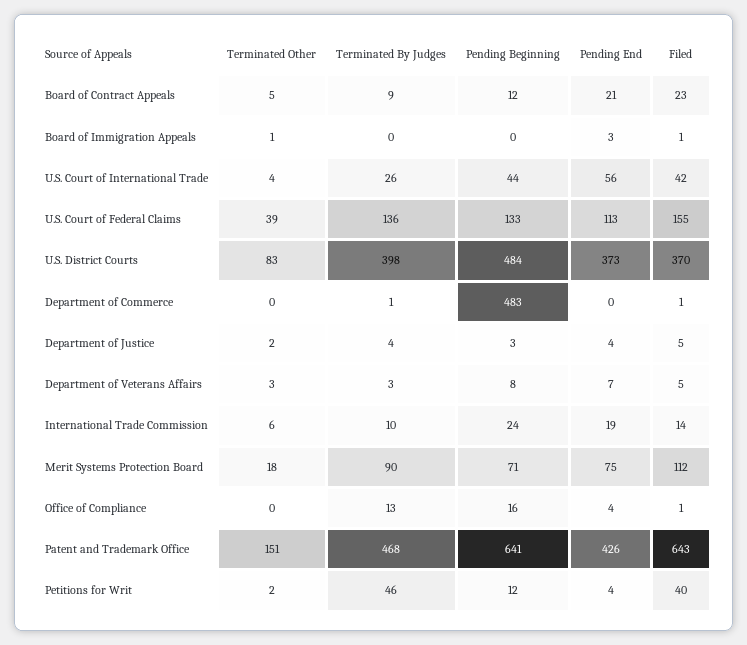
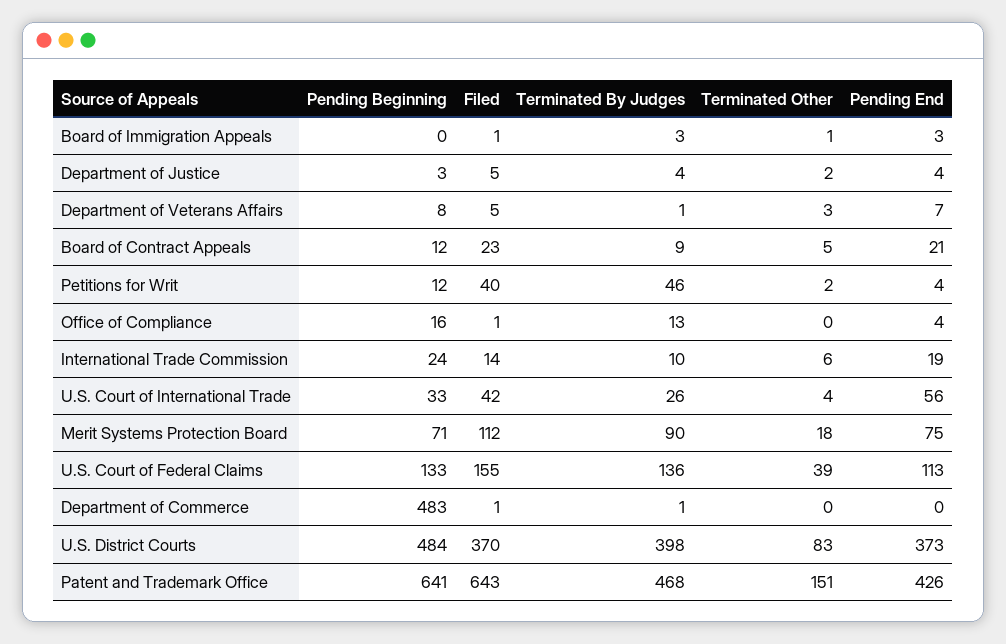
  {
    "Terminated Other": {
      "Board of Contract Appeals": 5,
      "Board of Immigration Appeals": 1,
      "U.S. Court of International Trade": 4,
      "U.S. Court of Federal Claims": 39,
      "U.S. District Courts": 83,
      "Department of Commerce": 0,
      "Department of Justice": 2,
      "Department of Veterans Affairs": 3,
      "International Trade Commission": 6,
      "Merit Systems Protection Board": 18,
      "Office of Compliance": 0,
      "Patent and Trademark Office": 151,
      "Petitions for Writ": 2
    },
    "Terminated By Judges": {
      "Board of Contract Appeals": 9,
-     "Board of Immigration Appeals": 0,
+     "Board of Immigration Appeals": 3,
      "U.S. Court of International Trade": 26,
      "U.S. Court of Federal Claims": 136,
      "U.S. District Courts": 398,
      "Department of Commerce": 1,
      "Department of Justice": 4,
-     "Department of Veterans Affairs": 3,
+     "Department of Veterans Affairs": 1,
      "International Trade Commission": 10,
      "Merit Systems Protection Board": 90,
      "Office of Compliance": 13,
      "Patent and Trademark Office": 468,
      "Petitions for Writ": 46
    },
    "Pending Beginning": {
      "Board of Contract Appeals": 12,
      "Board of Immigration Appeals": 0,
-     "U.S. Court of International Trade": 44,
+     "U.S. Court of International Trade": 33,
      "U.S. Court of Federal Claims": 133,
      "U.S. District Courts": 484,
      "Department of Commerce": 483,
      "Department of Justice": 3,
      "Department of Veterans Affairs": 8,
      "International Trade Commission": 24,
      "Merit Systems Protection Board": 71,
      "Office of Compliance": 16,
      "Patent and Trademark Office": 641,
      "Petitions for Writ": 12
    },
    "Pending End": {
      "Board of Contract Appeals": 21,
      "Board of Immigration Appeals": 3,
      "U.S. Court of International Trade": 56,
      "U.S. Court of Federal Claims": 113,
      "U.S. District Courts": 373,
      "Department of Commerce": 0,
      "Department of Justice": 4,
      "Department of Veterans Affairs": 7,
      "International Trade Commission": 19,
      "Merit Systems Protection Board": 75,
      "Office of Compliance": 4,
      "Patent and Trademark Office": 426,
      "Petitions for Writ": 4
    },
    "Filed": {
      "Board of Contract Appeals": 23,
      "Board of Immigration Appeals": 1,
      "U.S. Court of International Trade": 42,
      "U.S. Court of Federal Claims": 155,
      "U.S. District Courts": 370,
      "Department of Commerce": 1,
      "Department of Justice": 5,
      "Department of Veterans Affairs": 5,
      "International Trade Commission": 14,
      "Merit Systems Protection Board": 112,
      "Office of Compliance": 1,
      "Patent and Trademark Office": 643,
      "Petitions for Writ": 40
    }
  }

